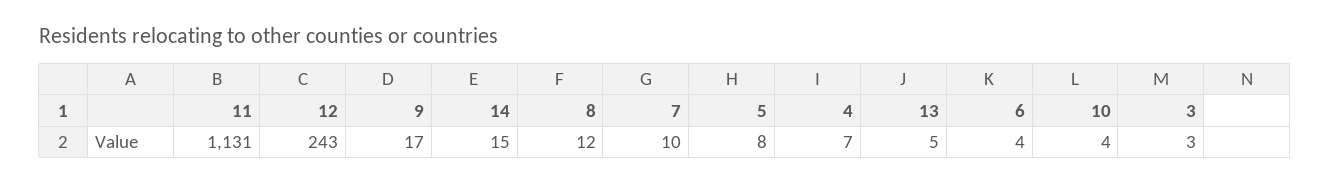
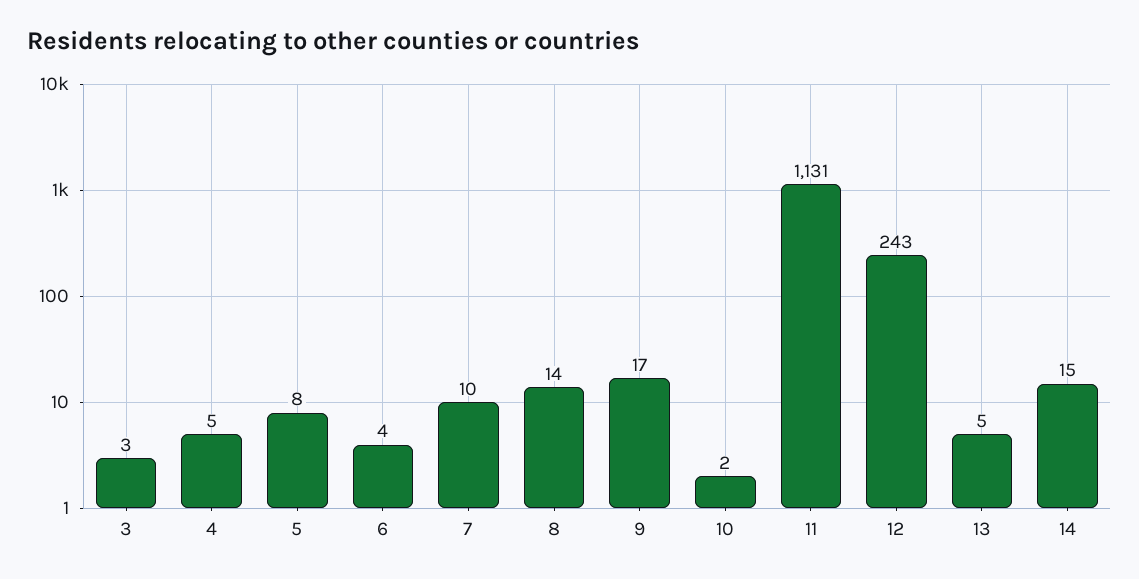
  {
    "11": 1131,
    "12": 243,
    "9": 17,
    "14": 15,
-   "8": 12,
+   "8": 14,
    "7": 10,
    "5": 8,
-   "4": 7,
+   "4": 5,
    "13": 5,
    "6": 4,
-   "10": 4,
+   "10": 2,
    "3": 3
  }

